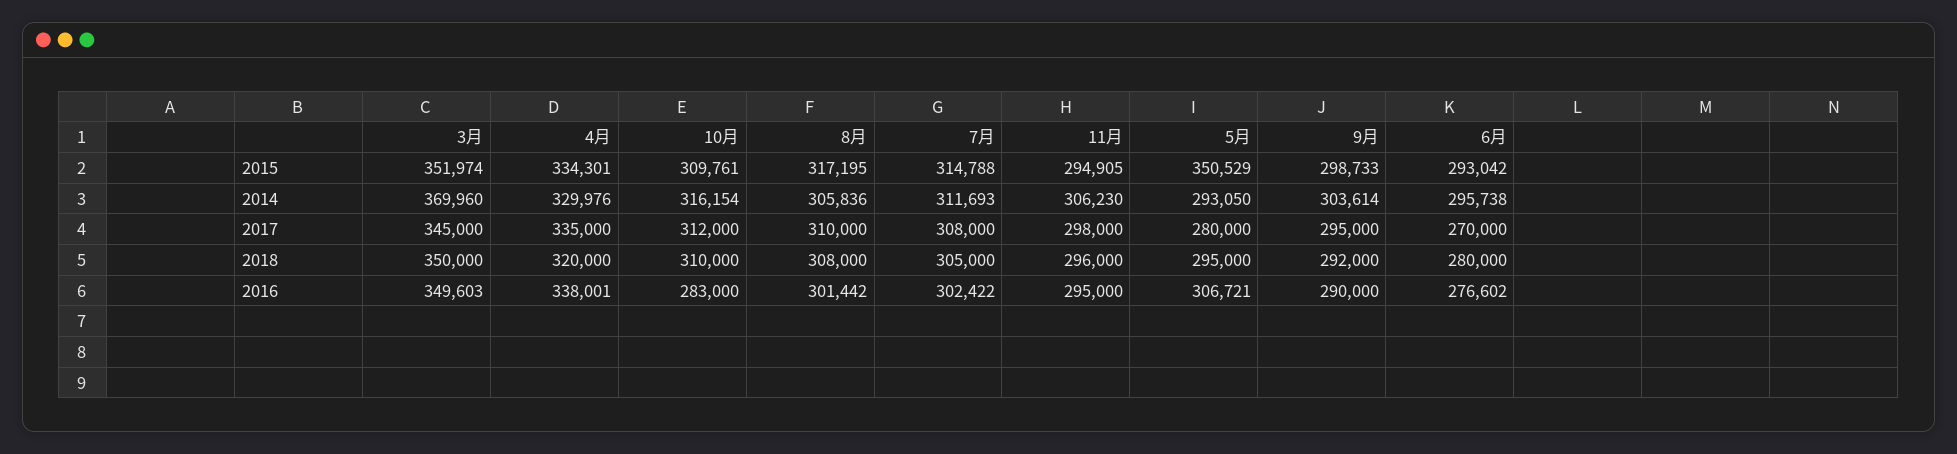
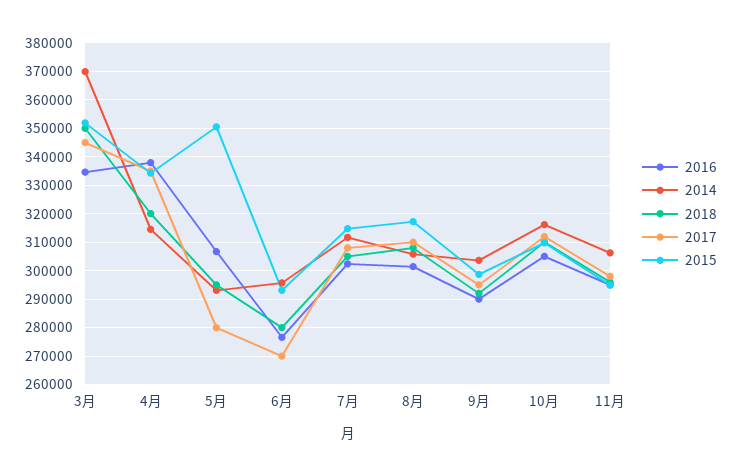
  {
    "2015": {
      "3月": 351974,
      "4月": 334301,
      "10月": 309761,
      "8月": 317195,
      "7月": 314788,
      "11月": 294905,
      "5月": 350529,
      "9月": 298733,
      "6月": 293042
    },
    "2014": {
      "3月": 369960,
-     "4月": 329976,
+     "4月": 315000,
      "10月": 316154,
      "8月": 305836,
      "7月": 311693,
      "11月": 306230,
      "5月": 293050,
      "9月": 303614,
      "6月": 295738
    },
    "2017": {
      "3月": 345000,
      "4月": 335000,
      "10月": 312000,
      "8月": 310000,
      "7月": 308000,
      "11月": 298000,
      "5月": 280000,
      "9月": 295000,
      "6月": 270000
    },
    "2018": {
      "3月": 350000,
      "4月": 320000,
      "10月": 310000,
      "8月": 308000,
      "7月": 305000,
      "11月": 296000,
      "5月": 295000,
      "9月": 292000,
      "6月": 280000
    },
    "2016": {
-     "3月": 349603,
+     "3月": 335000,
      "4月": 338001,
-     "10月": 283000,
+     "10月": 305000,
      "8月": 301442,
      "7月": 302422,
      "11月": 295000,
      "5月": 306721,
      "9月": 290000,
      "6月": 276602
    }
  }

